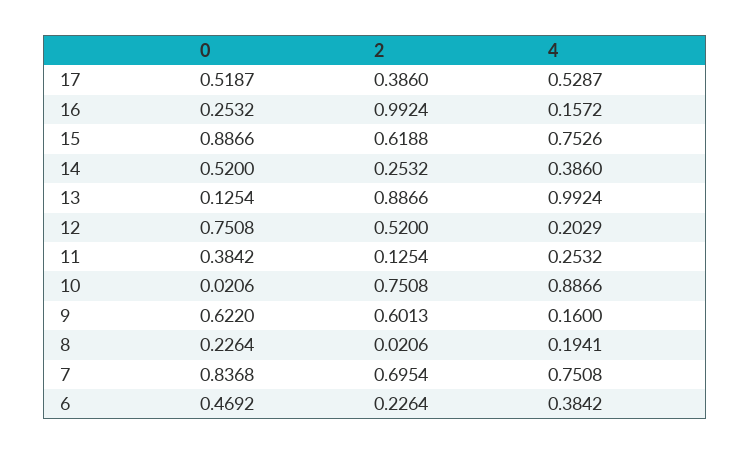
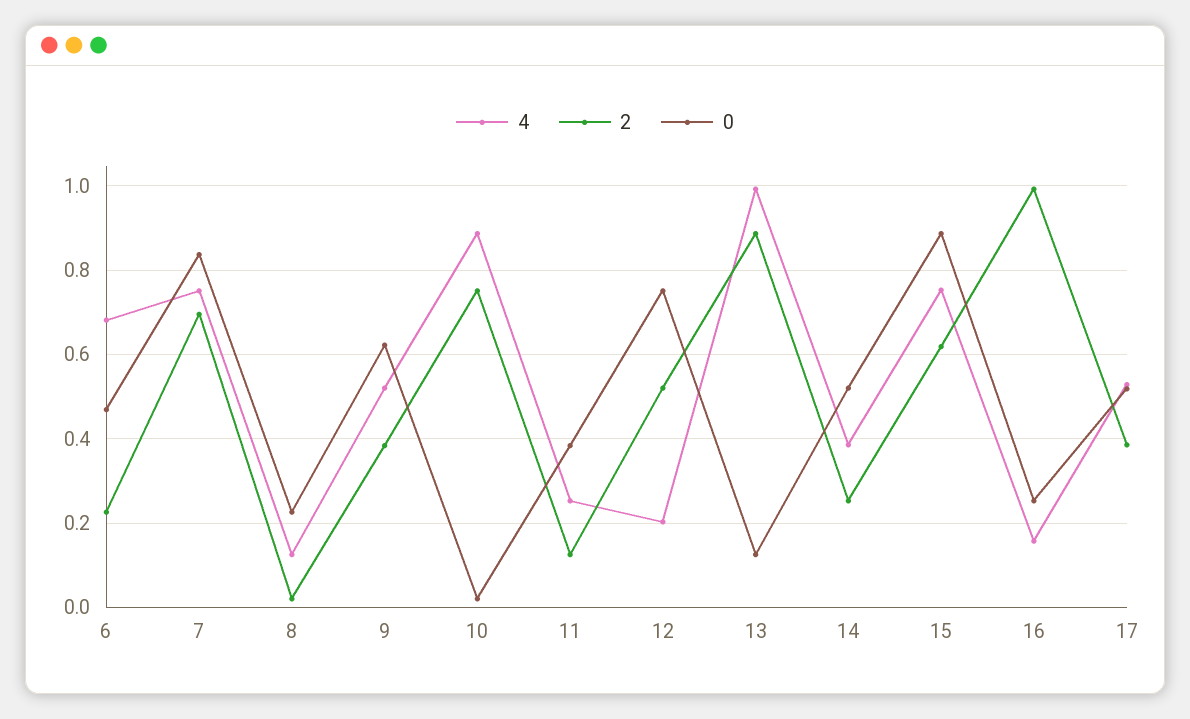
  {
    "0": {
      "17": 0.5187,
      "16": 0.2532,
      "15": 0.8866,
      "14": 0.52,
      "13": 0.1254,
      "12": 0.7508,
      "11": 0.3842,
      "10": 0.0206,
      "9": 0.622,
      "8": 0.2264,
      "7": 0.8368,
      "6": 0.4692
    },
    "2": {
      "17": 0.386,
      "16": 0.9924,
      "15": 0.6188,
      "14": 0.2532,
      "13": 0.8866,
      "12": 0.52,
      "11": 0.1254,
      "10": 0.7508,
-     "9": 0.6013,
+     "9": 0.38,
      "8": 0.0206,
      "7": 0.6954,
      "6": 0.2264
    },
    "4": {
      "17": 0.5287,
      "16": 0.1572,
      "15": 0.7526,
      "14": 0.386,
      "13": 0.9924,
      "12": 0.2029,
      "11": 0.2532,
      "10": 0.8866,
-     "9": 0.16,
+     "9": 0.52,
-     "8": 0.1941,
+     "8": 0.12,
      "7": 0.7508,
-     "6": 0.3842
+     "6": 0.68
    }
  }

